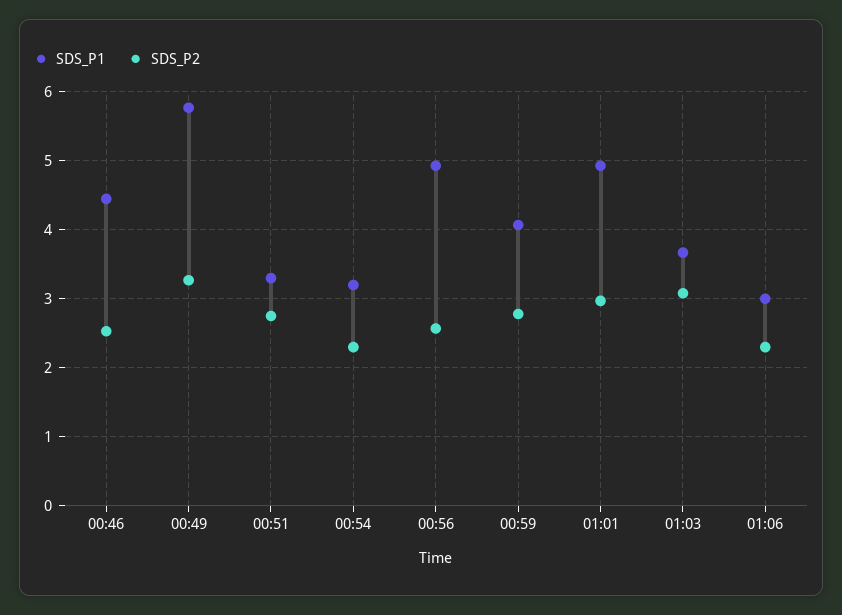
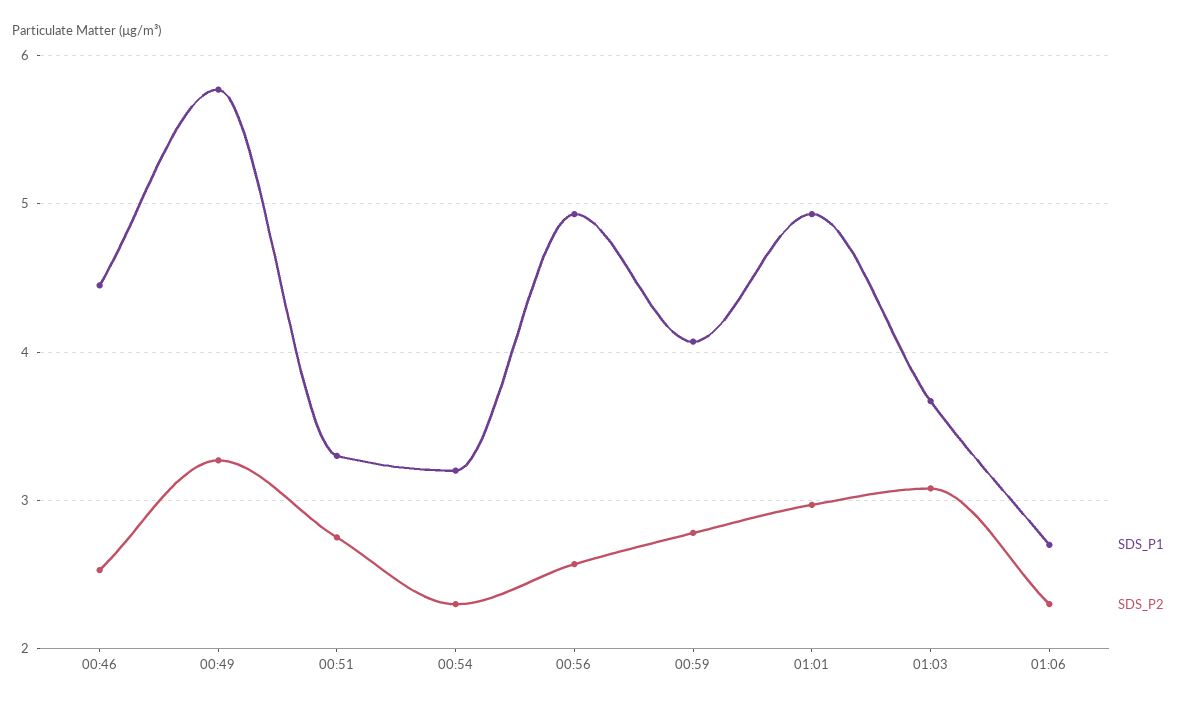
  {
    "SDS_P1": {
      "00:46": 4.5,
      "00:49": 5.8,
      "00:51": 3.3,
      "00:54": 3.2,
      "00:56": 4.9,
      "00:59": 4.1,
      "01:01": 4.9,
      "01:03": 3.7,
-     "01:06": 3
+     "01:06": 2.7
    },
    "SDS_P2": {
      "00:46": 2.5,
      "00:49": 3.3,
      "00:51": 2.8,
      "00:54": 2.3,
      "00:56": 2.6,
      "00:59": 2.8,
      "01:01": 3,
      "01:03": 3.1,
      "01:06": 2.3
    }
  }

